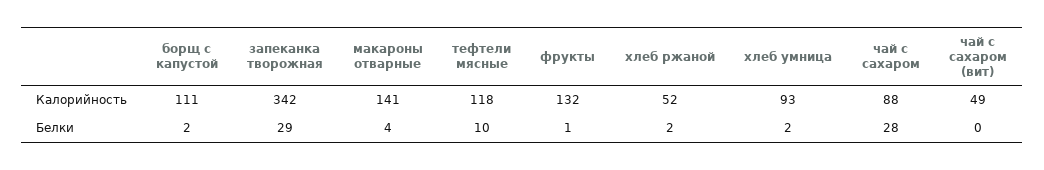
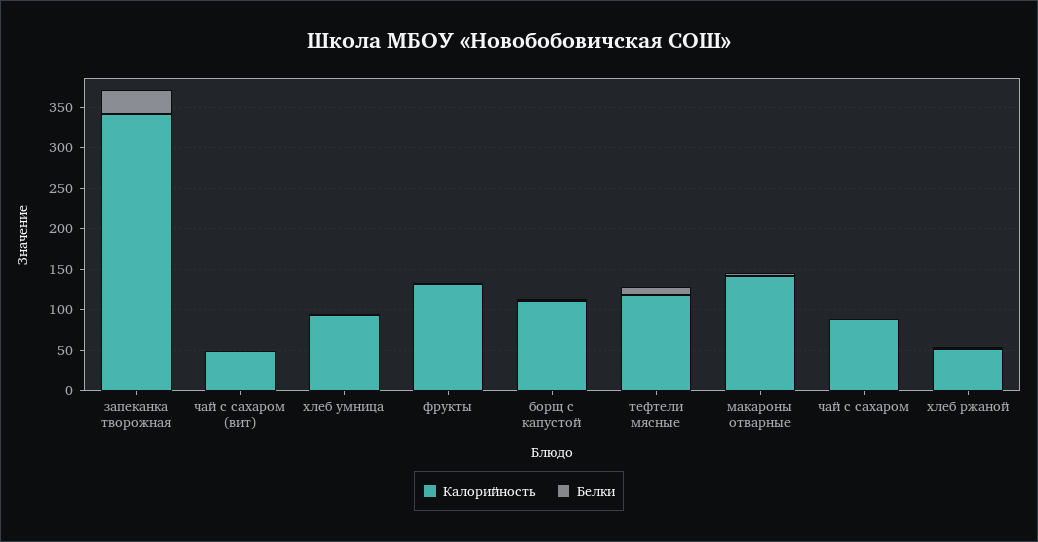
  {
    "Калорийность": {
      "борщ с капустой": 111,
      "запеканка творожная": 342,
      "макароны отварные": 141,
      "тефтели мясные": 118,
      "фрукты": 132,
      "хлеб ржаной": 52,
      "хлеб умница": 93,
      "чай с сахаром": 88,
      "чай с сахаром (вит)": 49
    },
    "Белки": {
      "борщ с капустой": 2,
      "запеканка творожная": 29,
      "макароны отварные": 4,
      "тефтели мясные": 10,
      "фрукты": 1,
      "хлеб ржаной": 2,
      "хлеб умница": 2,
-     "чай с сахаром": 28,
+     "чай с сахаром": 0,
      "чай с сахаром (вит)": 0
    }
  }

